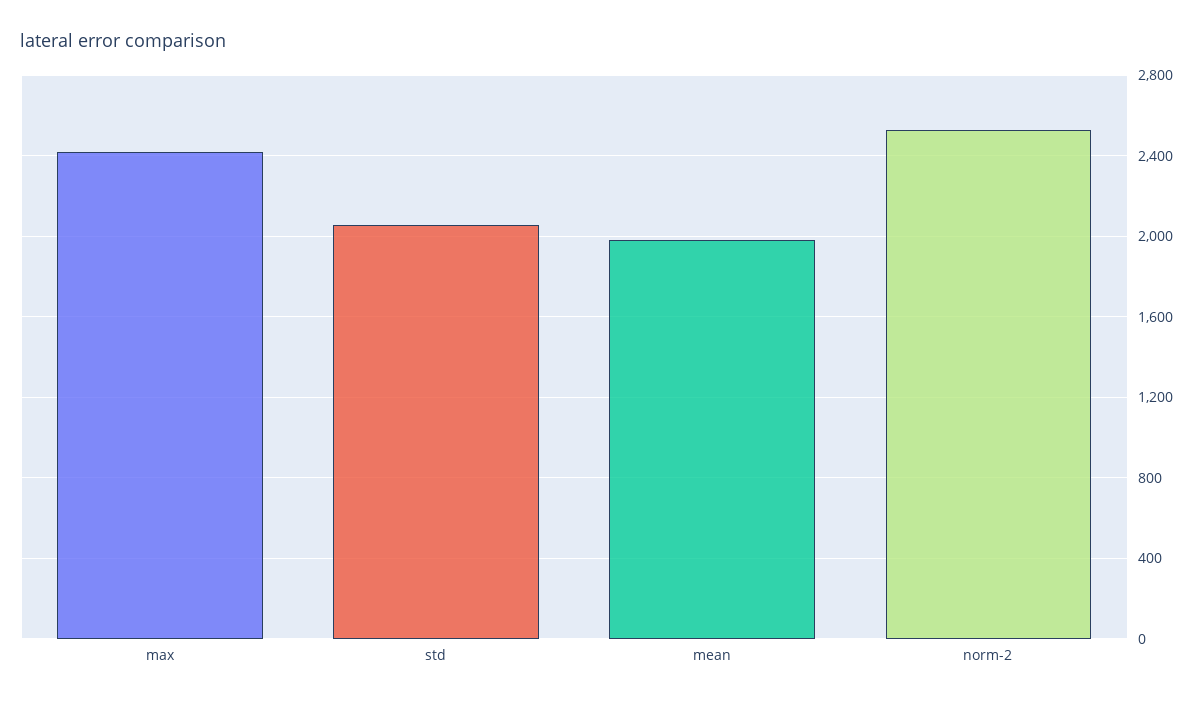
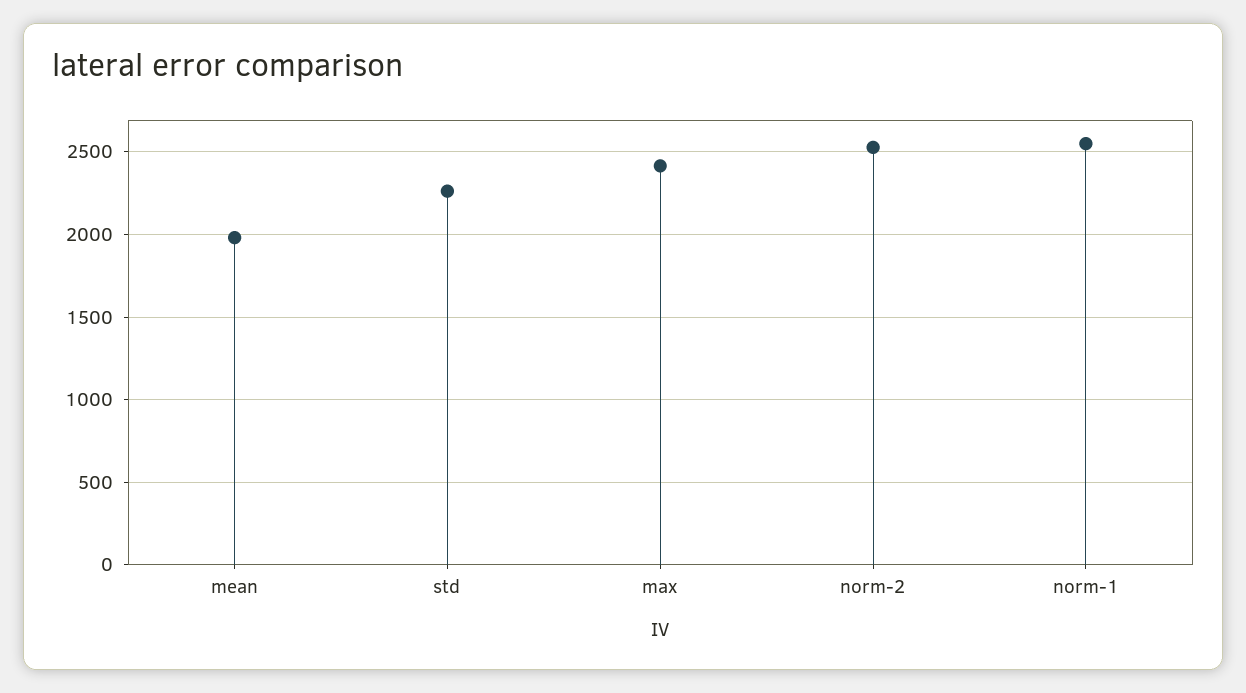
  {
    "max": 2400,
-   "std": 2050,
+   "std": 2250,
    "mean": 2000,
-   "norm-2": 2550
+   "norm-2": 2550,
+   "norm-1": 2550
  }

